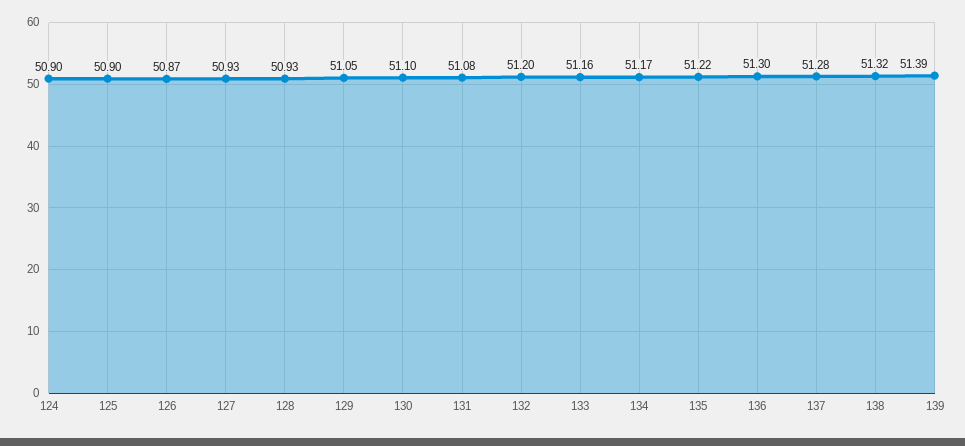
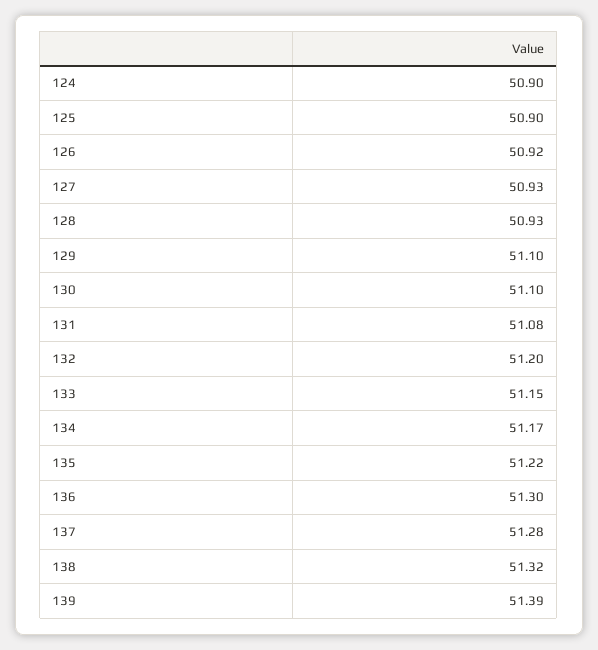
  {
    "124": 50.9,
    "125": 50.9,
-   "126": 50.87,
+   "126": 50.92,
    "127": 50.93,
    "128": 50.93,
-   "129": 51.05,
+   "129": 51.1,
    "130": 51.1,
    "131": 51.08,
    "132": 51.2,
-   "133": 51.16,
+   "133": 51.15,
    "134": 51.17,
    "135": 51.22,
    "136": 51.3,
    "137": 51.28,
    "138": 51.32,
    "139": 51.39
  }

